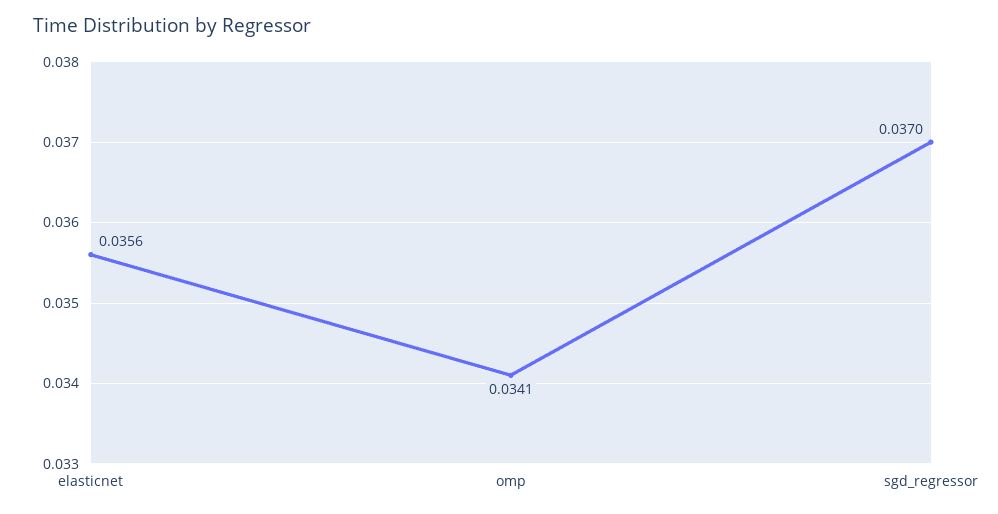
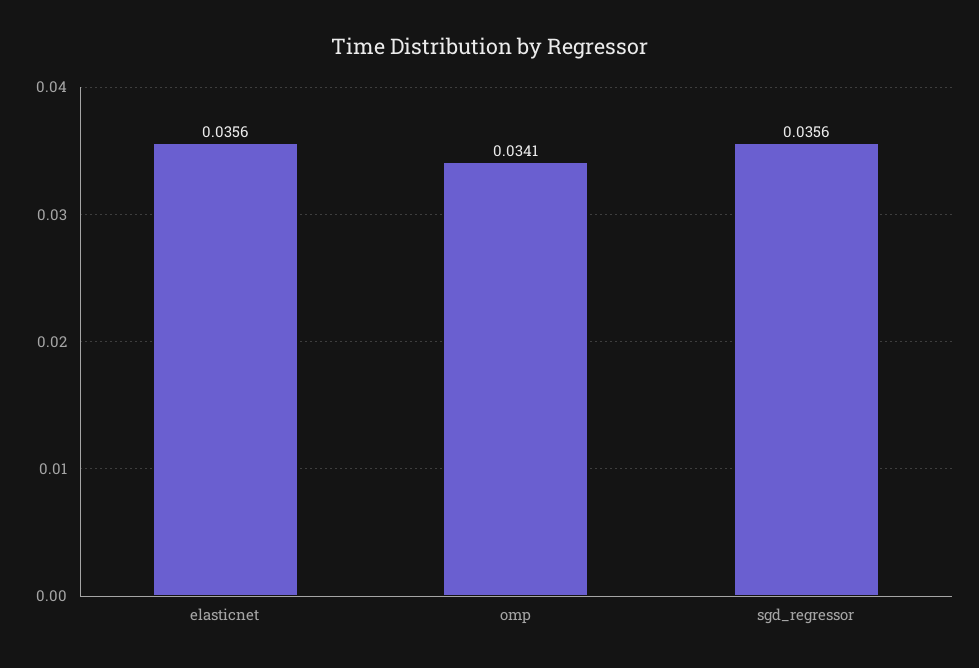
  {
    "elasticnet": 0.0356,
    "omp": 0.0341,
-   "sgd_regressor": 0.037
+   "sgd_regressor": 0.0356
  }

